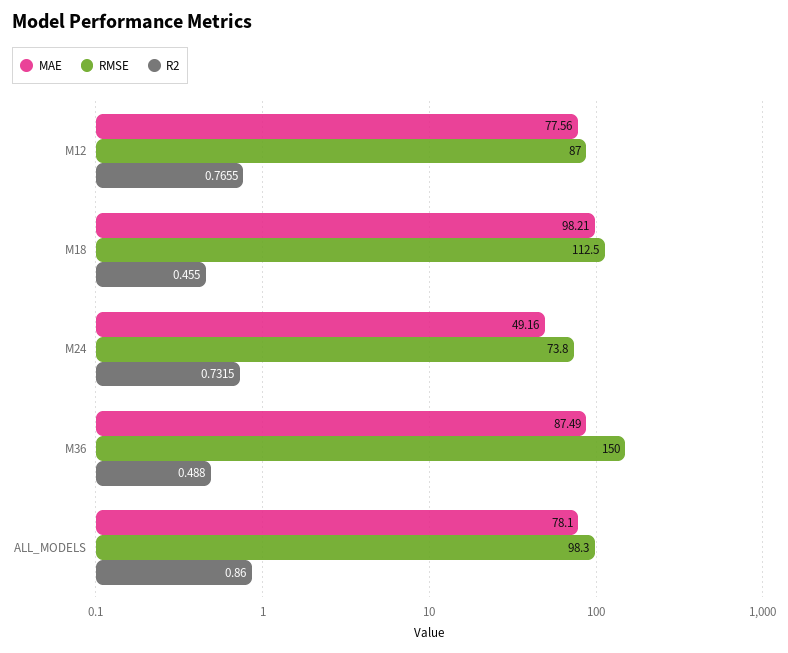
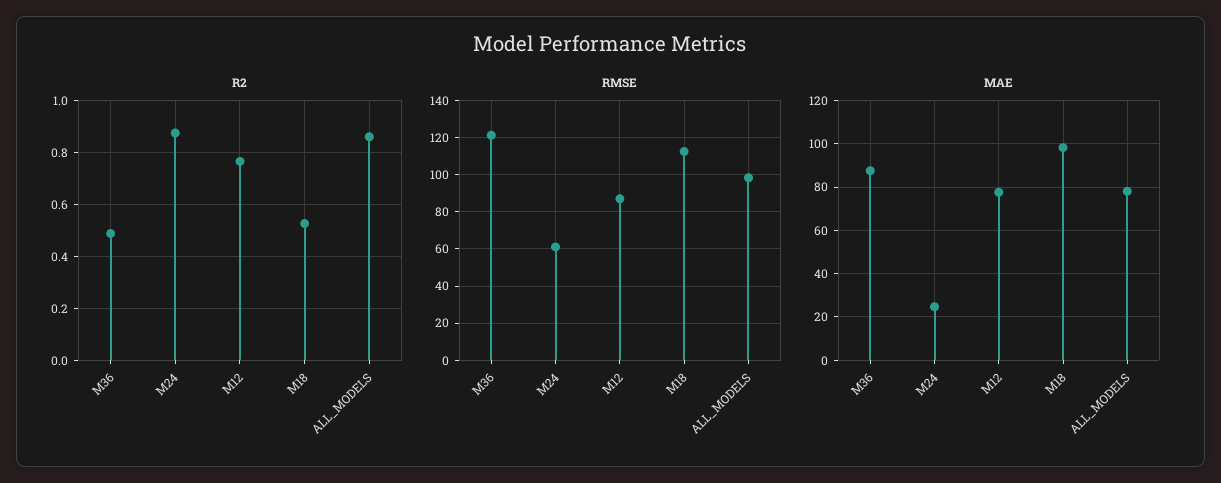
  {
    "MAE": {
      "M12": 77.56,
      "M18": 98.21,
-     "M24": 49.16,
+     "M24": 25,
      "M36": 87.49,
      "ALL_MODELS": 78.1
    },
    "RMSE": {
      "M12": 87,
      "M18": 112.5,
-     "M24": 73.8,
+     "M24": 60,
-     "M36": 150,
+     "M36": 120,
      "ALL_MODELS": 98.3
    },
    "R2": {
      "M12": 0.7655,
-     "M18": 0.455,
+     "M18": 0.525,
-     "M24": 0.7315,
+     "M24": 0.875,
      "M36": 0.488,
      "ALL_MODELS": 0.86
    }
  }

